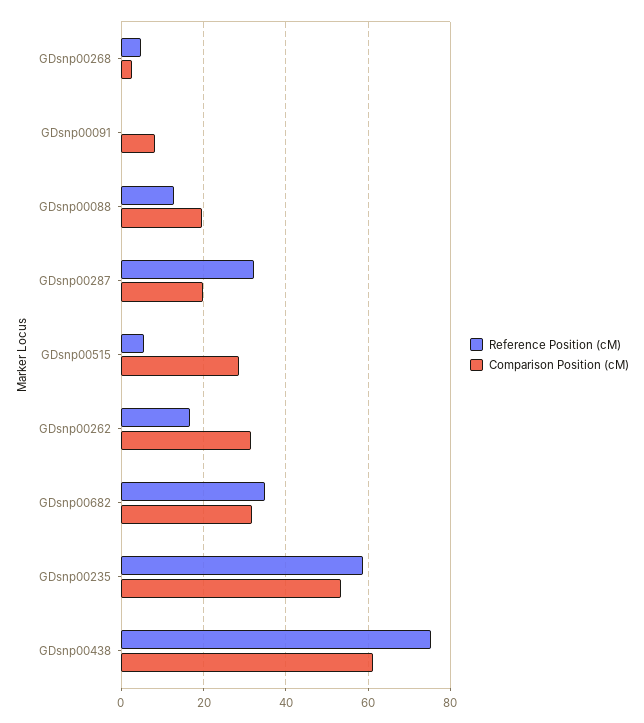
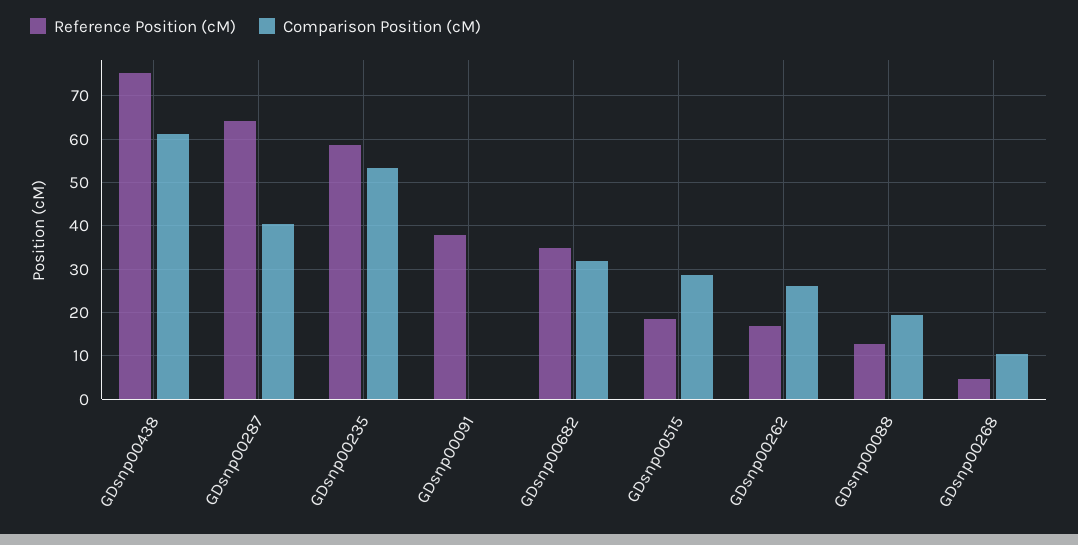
  {
    "Reference Position (cM)": {
      "GDsnp00268": 4,
-     "GDsnp00091": 0,
+     "GDsnp00091": 38,
      "GDsnp00088": 12,
-     "GDsnp00287": 32,
+     "GDsnp00287": 64,
-     "GDsnp00515": 6,
+     "GDsnp00515": 18,
      "GDsnp00262": 16,
      "GDsnp00682": 36,
      "GDsnp00235": 58,
      "GDsnp00438": 76
    },
    "Comparison Position (cM)": {
-     "GDsnp00268": 2,
+     "GDsnp00268": 10,
-     "GDsnp00091": 8,
+     "GDsnp00091": 0,
      "GDsnp00088": 20,
-     "GDsnp00287": 20,
+     "GDsnp00287": 40,
      "GDsnp00515": 28,
-     "GDsnp00262": 32,
+     "GDsnp00262": 26,
      "GDsnp00682": 32,
      "GDsnp00235": 54,
      "GDsnp00438": 62
    }
  }

